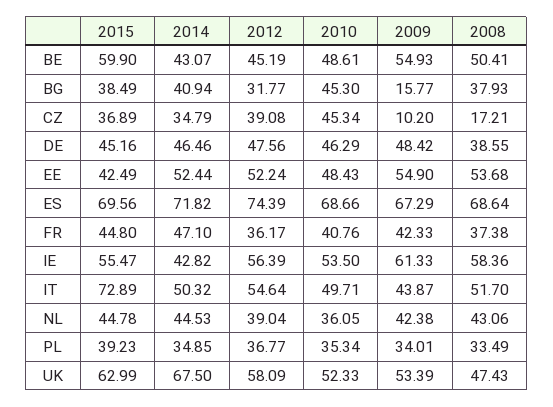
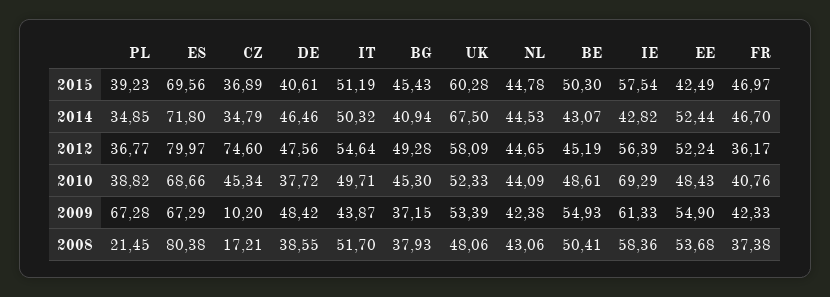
  {
    "2015": {
-     "BE": 59.9,
+     "BE": 50.3,
-     "BG": 38.49,
+     "BG": 45.43,
      "CZ": 36.89,
-     "DE": 45.16,
+     "DE": 40.61,
      "EE": 42.49,
      "ES": 69.56,
-     "FR": 44.8,
+     "FR": 46.97,
-     "IE": 55.47,
+     "IE": 57.54,
-     "IT": 72.89,
+     "IT": 51.19,
      "NL": 44.78,
      "PL": 39.23,
-     "UK": 62.99
+     "UK": 60.28
    },
    "2014": {
      "BE": 43.07,
      "BG": 40.94,
      "CZ": 34.79,
      "DE": 46.46,
      "EE": 52.44,
-     "ES": 71.82,
+     "ES": 71.8,
-     "FR": 47.1,
+     "FR": 46.7,
      "IE": 42.82,
      "IT": 50.32,
      "NL": 44.53,
      "PL": 34.85,
      "UK": 67.5
    },
    "2012": {
      "BE": 45.19,
-     "BG": 31.77,
+     "BG": 49.28,
-     "CZ": 39.08,
+     "CZ": 74.6,
      "DE": 47.56,
      "EE": 52.24,
-     "ES": 74.39,
+     "ES": 79.97,
      "FR": 36.17,
      "IE": 56.39,
      "IT": 54.64,
-     "NL": 39.04,
+     "NL": 44.65,
      "PL": 36.77,
      "UK": 58.09
    },
    "2010": {
      "BE": 48.61,
      "BG": 45.3,
      "CZ": 45.34,
-     "DE": 46.29,
+     "DE": 37.72,
      "EE": 48.43,
      "ES": 68.66,
      "FR": 40.76,
-     "IE": 53.5,
+     "IE": 69.29,
      "IT": 49.71,
-     "NL": 36.05,
+     "NL": 44.09,
-     "PL": 35.34,
+     "PL": 38.82,
      "UK": 52.33
    },
    "2009": {
      "BE": 54.93,
-     "BG": 15.77,
+     "BG": 37.15,
      "CZ": 10.2,
      "DE": 48.42,
      "EE": 54.9,
      "ES": 67.29,
      "FR": 42.33,
      "IE": 61.33,
      "IT": 43.87,
      "NL": 42.38,
-     "PL": 34.01,
+     "PL": 67.28,
      "UK": 53.39
    },
    "2008": {
      "BE": 50.41,
      "BG": 37.93,
      "CZ": 17.21,
      "DE": 38.55,
      "EE": 53.68,
-     "ES": 68.64,
+     "ES": 80.38,
      "FR": 37.38,
      "IE": 58.36,
      "IT": 51.7,
      "NL": 43.06,
-     "PL": 33.49,
+     "PL": 21.45,
-     "UK": 47.43
+     "UK": 48.06
    }
  }

